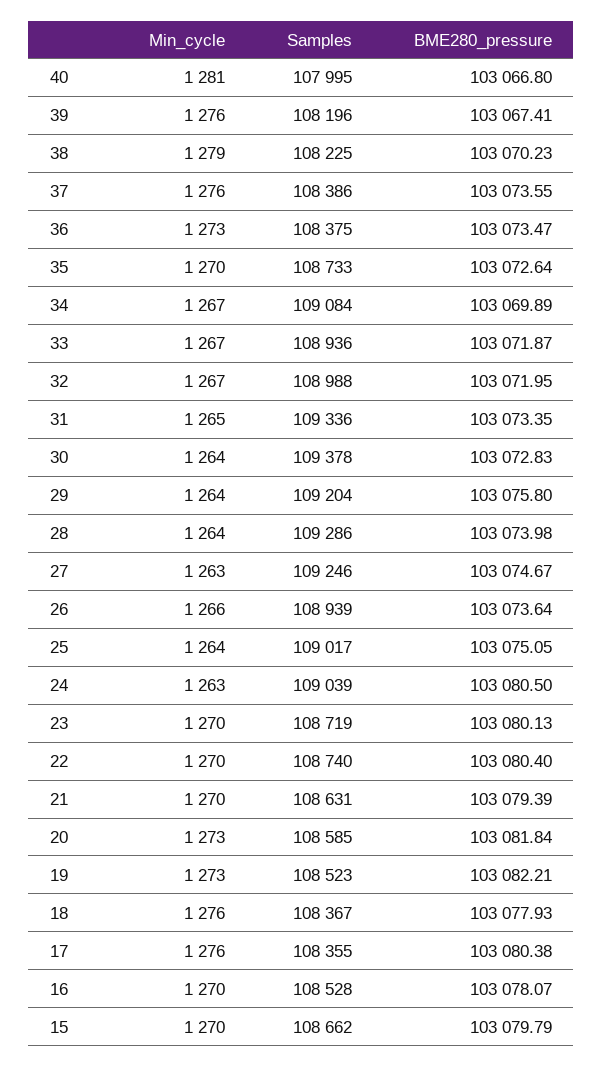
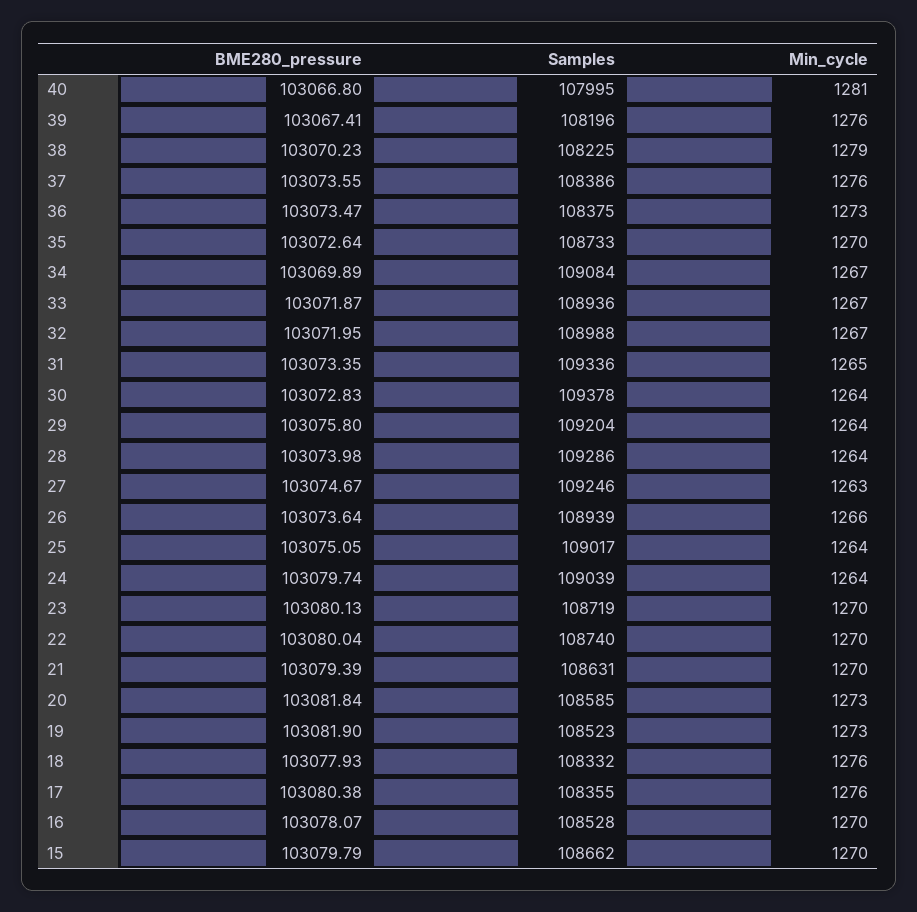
  {
    "Min_cycle": {
      "40": 1281,
      "39": 1276,
      "38": 1279,
      "37": 1276,
      "36": 1273,
      "35": 1270,
      "34": 1267,
      "33": 1267,
      "32": 1267,
      "31": 1265,
      "30": 1264,
      "29": 1264,
      "28": 1264,
      "27": 1263,
      "26": 1266,
      "25": 1264,
-     "24": 1263,
+     "24": 1264,
      "23": 1270,
      "22": 1270,
      "21": 1270,
      "20": 1273,
      "19": 1273,
      "18": 1276,
      "17": 1276,
      "16": 1270,
      "15": 1270
    },
    "Samples": {
      "40": 107995,
      "39": 108196,
      "38": 108225,
      "37": 108386,
      "36": 108375,
      "35": 108733,
      "34": 109084,
      "33": 108936,
      "32": 108988,
      "31": 109336,
      "30": 109378,
      "29": 109204,
      "28": 109286,
      "27": 109246,
      "26": 108939,
      "25": 109017,
      "24": 109039,
      "23": 108719,
      "22": 108740,
      "21": 108631,
      "20": 108585,
      "19": 108523,
-     "18": 108367,
+     "18": 108332,
      "17": 108355,
      "16": 108528,
      "15": 108662
    },
    "BME280_pressure": {
      "40": 103066.8,
      "39": 103067.41,
      "38": 103070.23,
      "37": 103073.55,
      "36": 103073.47,
      "35": 103072.64,
      "34": 103069.89,
      "33": 103071.87,
      "32": 103071.95,
      "31": 103073.35,
      "30": 103072.83,
      "29": 103075.8,
      "28": 103073.98,
      "27": 103074.67,
      "26": 103073.64,
      "25": 103075.05,
-     "24": 103080.5,
+     "24": 103079.74,
      "23": 103080.13,
-     "22": 103080.4,
+     "22": 103080.04,
      "21": 103079.39,
      "20": 103081.84,
-     "19": 103082.21,
+     "19": 103081.9,
      "18": 103077.93,
      "17": 103080.38,
      "16": 103078.07,
      "15": 103079.79
    }
  }

